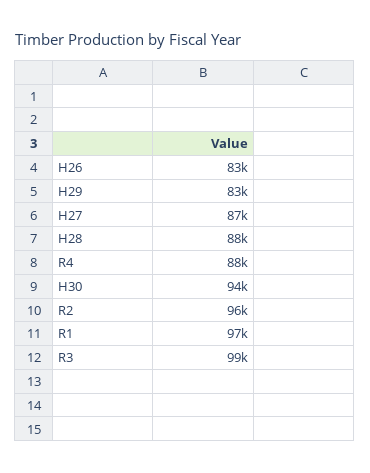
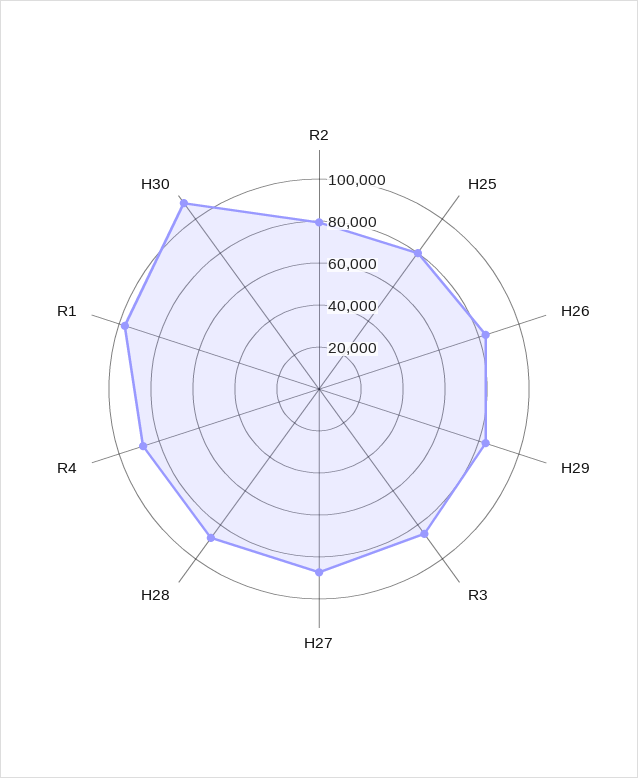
  {
    "H26": 83000,
    "H29": 83000,
    "H27": 87000,
    "H28": 88000,
    "R4": 88000,
-   "H30": 94000,
+   "H30": 110000,
-   "R2": 96000,
+   "R2": 80000,
    "R1": 97000,
-   "R3": 99000
+   "R3": 85000,
+   "H25": 80000
  }

